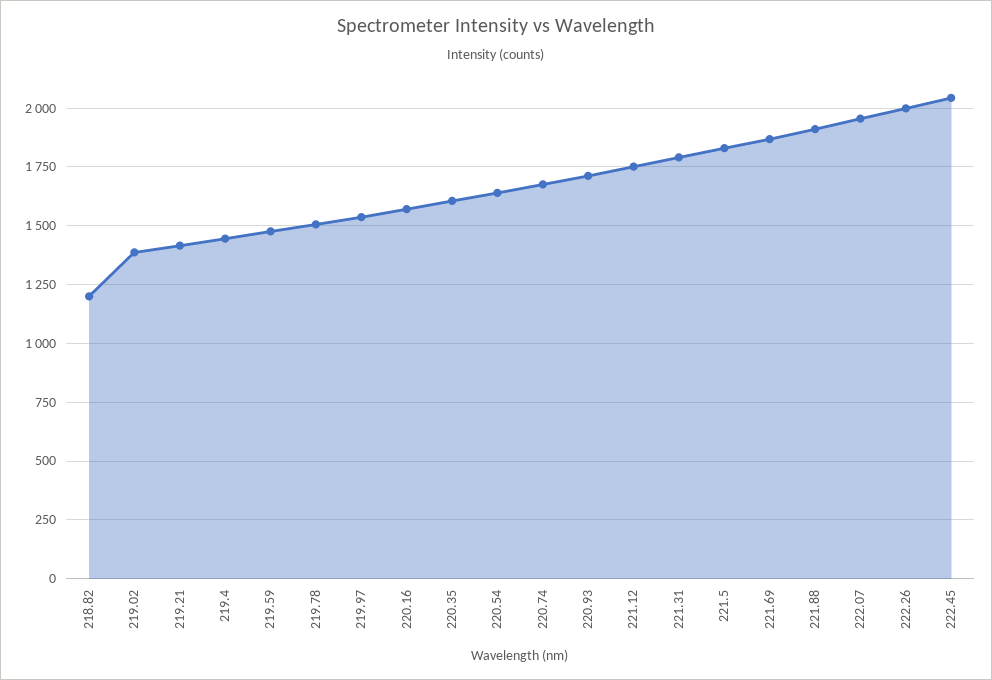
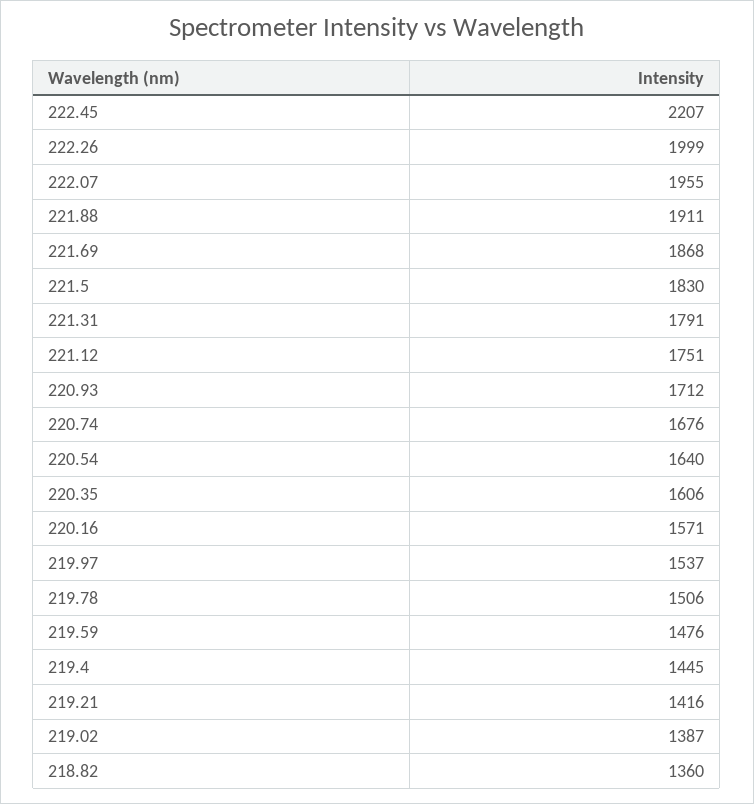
  {
-   "218.82": 1200,
+   "218.82": 1360,
    "219.02": 1387,
    "219.21": 1416,
    "219.4": 1445,
    "219.59": 1476,
    "219.78": 1506,
    "219.97": 1537,
    "220.16": 1571,
    "220.35": 1606,
    "220.54": 1640,
    "220.74": 1676,
    "220.93": 1712,
    "221.12": 1751,
    "221.31": 1791,
    "221.5": 1830,
    "221.69": 1868,
    "221.88": 1911,
    "222.07": 1955,
    "222.26": 1999,
-   "222.45": 2050
+   "222.45": 2207
  }

